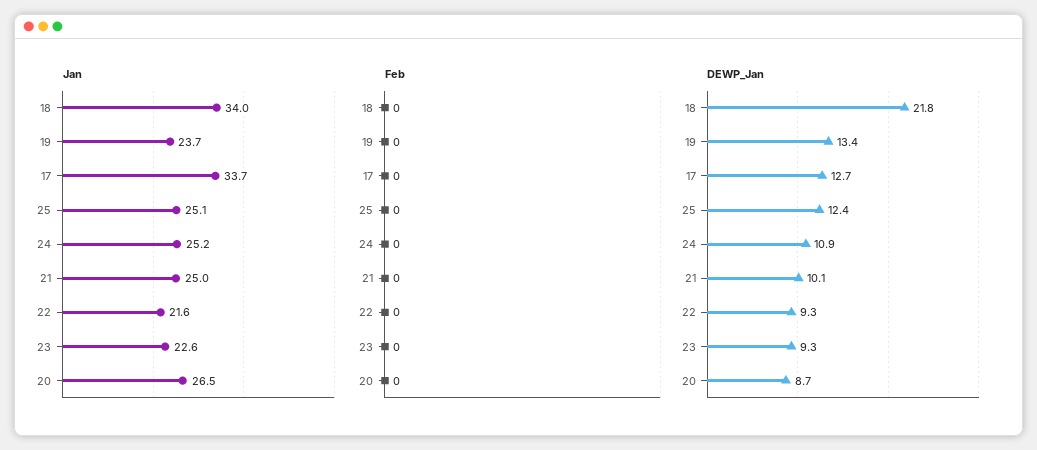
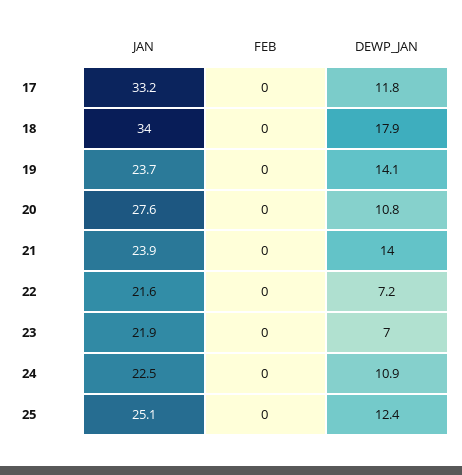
  {
    "Jan": {
      "18": 34,
      "19": 23.7,
-     "17": 33.7,
+     "17": 33.2,
      "25": 25.1,
-     "24": 25.2,
+     "24": 22.5,
-     "21": 25,
+     "21": 23.9,
      "22": 21.6,
-     "23": 22.6,
+     "23": 21.9,
-     "20": 26.5
+     "20": 27.6
    },
    "Feb": {
      "18": 0,
      "19": 0,
      "17": 0,
      "25": 0,
      "24": 0,
      "21": 0,
      "22": 0,
      "23": 0,
      "20": 0
    },
    "DEWP_Jan": {
-     "18": 21.8,
+     "18": 17.9,
-     "19": 13.4,
+     "19": 14.1,
-     "17": 12.7,
+     "17": 11.8,
      "25": 12.4,
      "24": 10.9,
-     "21": 10.1,
+     "21": 14,
-     "22": 9.3,
+     "22": 7.2,
-     "23": 9.3,
+     "23": 7,
-     "20": 8.7
+     "20": 10.8
    }
  }

